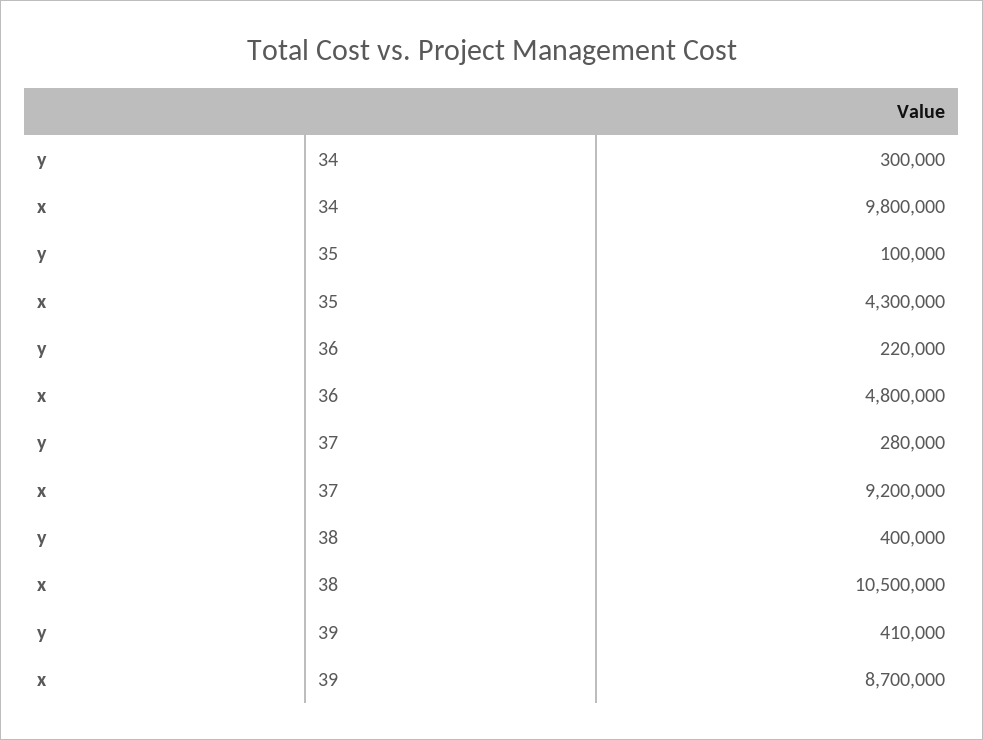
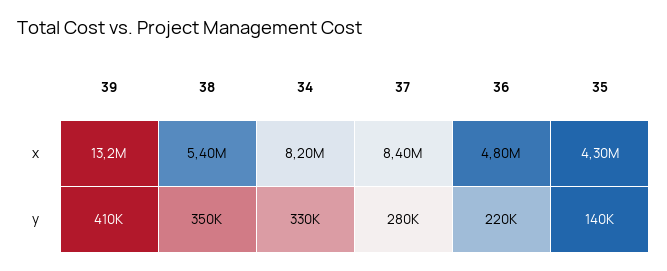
  {
    "y": {
-     "34": 300000,
+     "34": 330000,
-     "35": 100000,
+     "35": 140000,
      "36": 220000,
      "37": 280000,
-     "38": 400000,
+     "38": 350000,
      "39": 410000
    },
    "x": {
-     "34": 9800000,
+     "34": 8200000,
      "35": 4300000,
      "36": 4800000,
-     "37": 9200000,
+     "37": 8400000,
-     "38": 10500000,
+     "38": 5400000,
-     "39": 8700000
+     "39": 13200000
    }
  }

